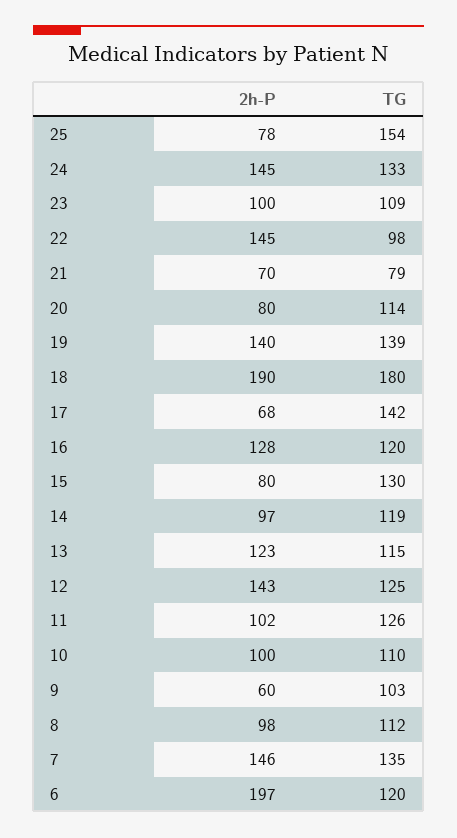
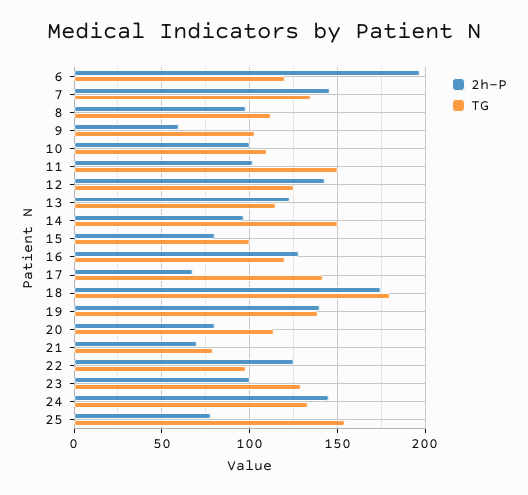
  {
    "2h-P": {
      "25": 78,
      "24": 145,
      "23": 100,
-     "22": 145,
+     "22": 125,
      "21": 70,
      "20": 80,
      "19": 140,
-     "18": 190,
+     "18": 175,
      "17": 68,
      "16": 128,
      "15": 80,
      "14": 97,
      "13": 123,
      "12": 143,
      "11": 102,
      "10": 100,
      "9": 60,
      "8": 98,
      "7": 146,
      "6": 197
    },
    "TG": {
      "25": 154,
      "24": 133,
-     "23": 109,
+     "23": 130,
      "22": 98,
      "21": 79,
      "20": 114,
      "19": 139,
      "18": 180,
      "17": 142,
      "16": 120,
-     "15": 130,
+     "15": 100,
-     "14": 119,
+     "14": 150,
      "13": 115,
      "12": 125,
-     "11": 126,
+     "11": 150,
      "10": 110,
      "9": 103,
      "8": 112,
      "7": 135,
      "6": 120
    }
  }

